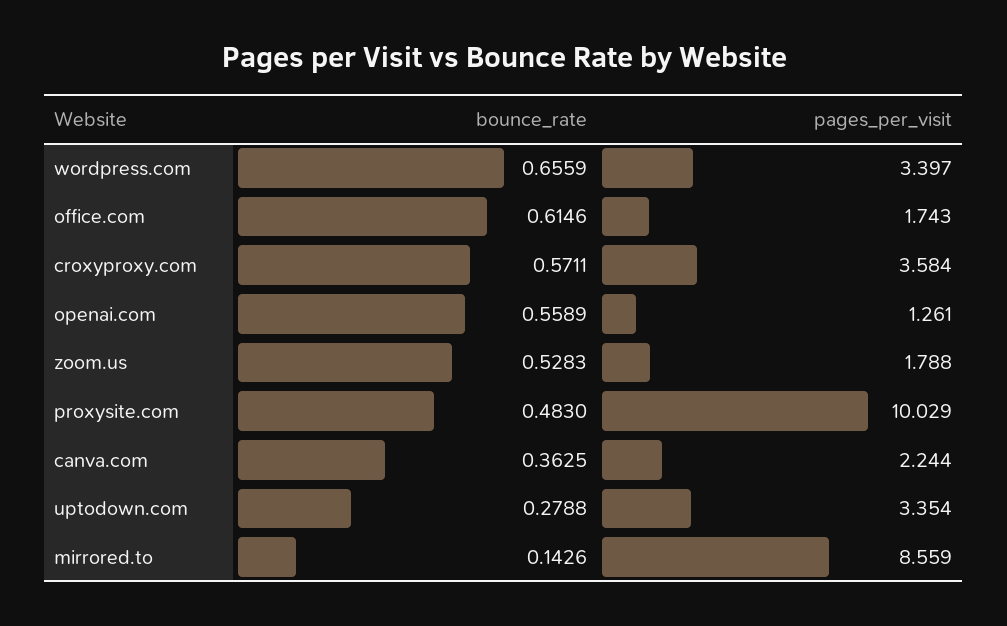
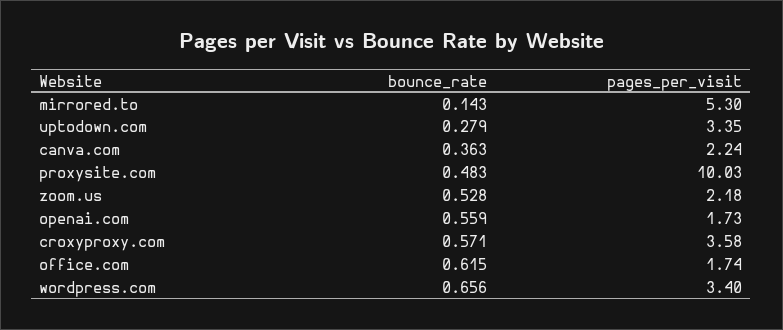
  {
    "bounce_rate": {
      "wordpress.com": 0.6559,
      "office.com": 0.6146,
      "croxyproxy.com": 0.5711,
      "openai.com": 0.5589,
      "zoom.us": 0.5283,
      "proxysite.com": 0.483,
      "canva.com": 0.3625,
      "uptodown.com": 0.2788,
      "mirrored.to": 0.1426
    },
    "pages_per_visit": {
      "wordpress.com": 3.397,
      "office.com": 1.743,
      "croxyproxy.com": 3.584,
-     "openai.com": 1.261,
+     "openai.com": 1.73,
-     "zoom.us": 1.788,
+     "zoom.us": 2.18,
      "proxysite.com": 10.029,
      "canva.com": 2.244,
      "uptodown.com": 3.354,
-     "mirrored.to": 8.559
+     "mirrored.to": 5.3
    }
  }

